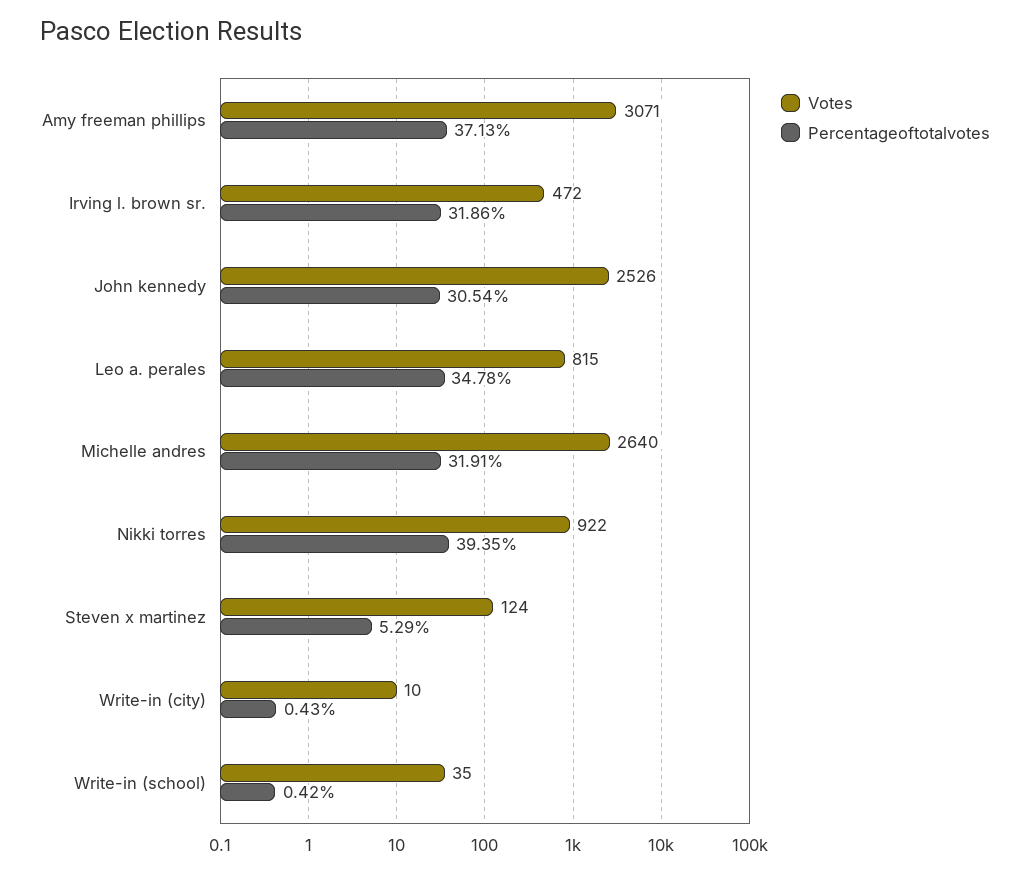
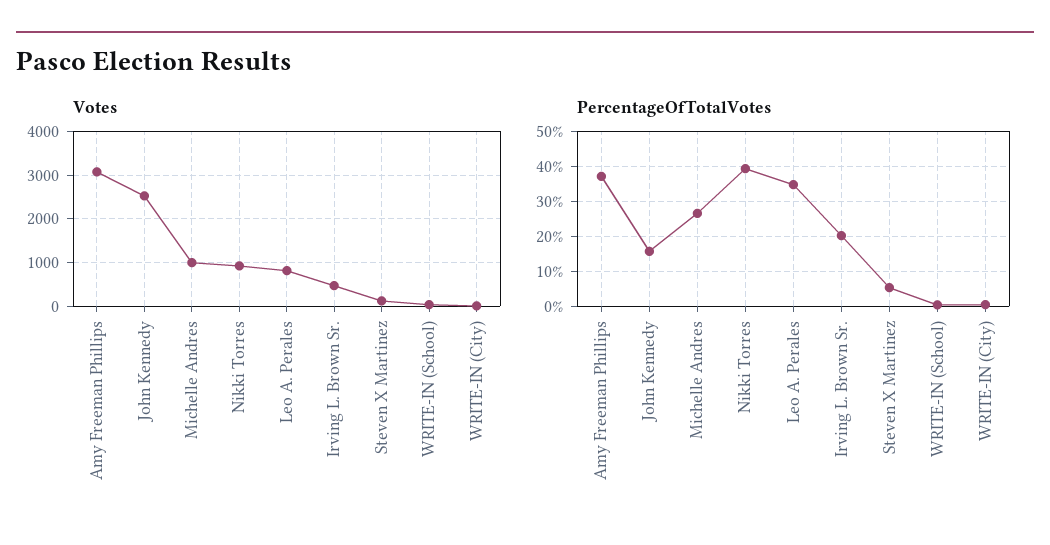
  {
    "Votes": {
      "Amy freeman phillips": 3071,
      "Irving l. brown sr.": 472,
      "John kennedy": 2526,
      "Leo a. perales": 815,
-     "Michelle andres": 2640,
+     "Michelle andres": 1000,
      "Nikki torres": 922,
      "Steven x martinez": 124,
      "Write-in (city)": 10,
      "Write-in (school)": 35
    },
    "Percentageoftotalvotes": {
      "Amy freeman phillips": 37.13,
-     "Irving l. brown sr.": 31.86,
+     "Irving l. brown sr.": 20,
-     "John kennedy": 30.54,
+     "John kennedy": 16,
      "Leo a. perales": 34.78,
-     "Michelle andres": 31.91,
+     "Michelle andres": 26,
      "Nikki torres": 39.35,
      "Steven x martinez": 5.29,
      "Write-in (city)": 0.43,
      "Write-in (school)": 0.42
    }
  }

